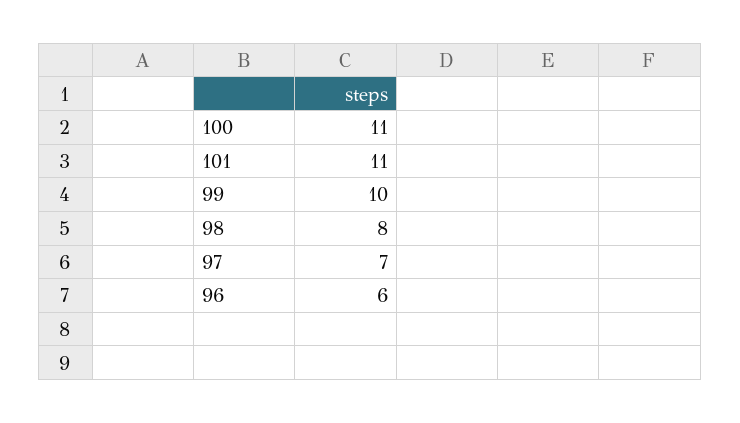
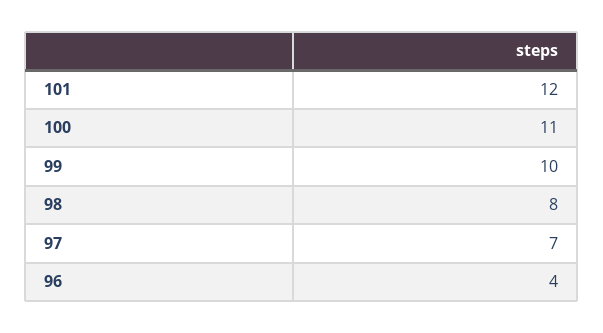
  {
    "100": 11,
-   "101": 11,
+   "101": 12,
    "99": 10,
    "98": 8,
    "97": 7,
-   "96": 6
+   "96": 4
  }

